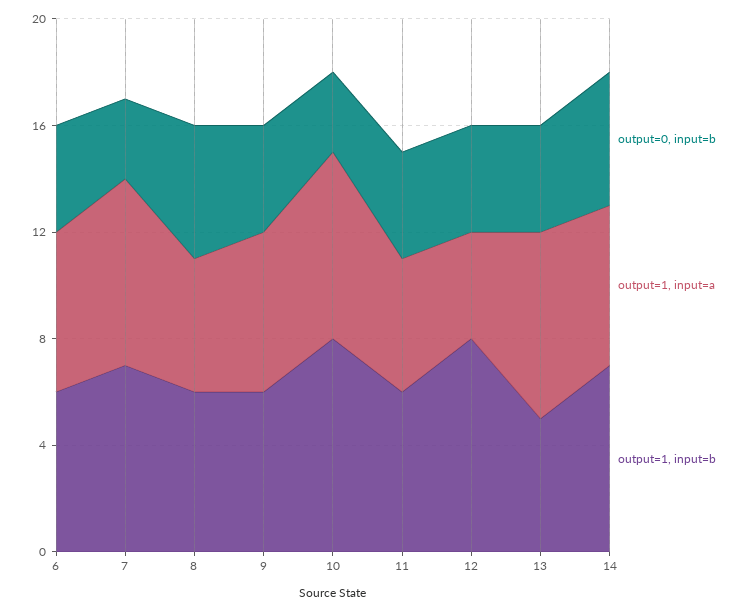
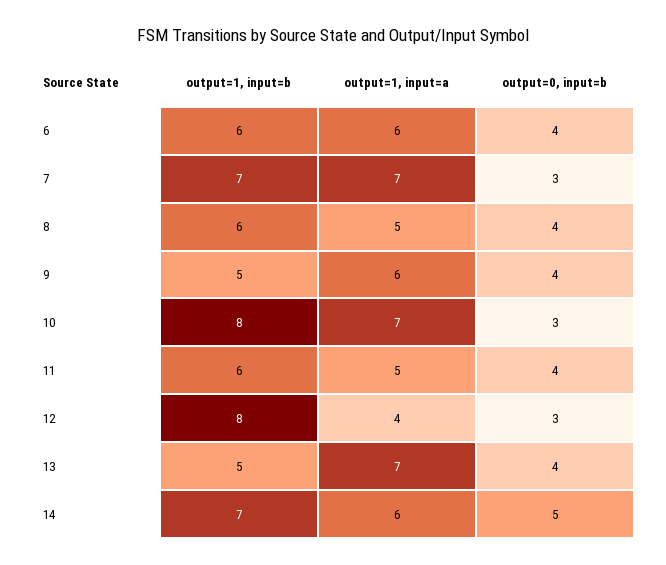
  {
    "output=0, input=b": {
      "6": 4,
      "7": 3,
-     "8": 5,
+     "8": 4,
      "9": 4,
      "10": 3,
      "11": 4,
-     "12": 4,
+     "12": 3,
      "13": 4,
      "14": 5
    },
    "output=1, input=a": {
      "6": 6,
      "7": 7,
      "8": 5,
      "9": 6,
      "10": 7,
      "11": 5,
      "12": 4,
      "13": 7,
      "14": 6
    },
    "output=1, input=b": {
      "6": 6,
      "7": 7,
      "8": 6,
-     "9": 6,
+     "9": 5,
      "10": 8,
      "11": 6,
      "12": 8,
      "13": 5,
      "14": 7
    }
  }

